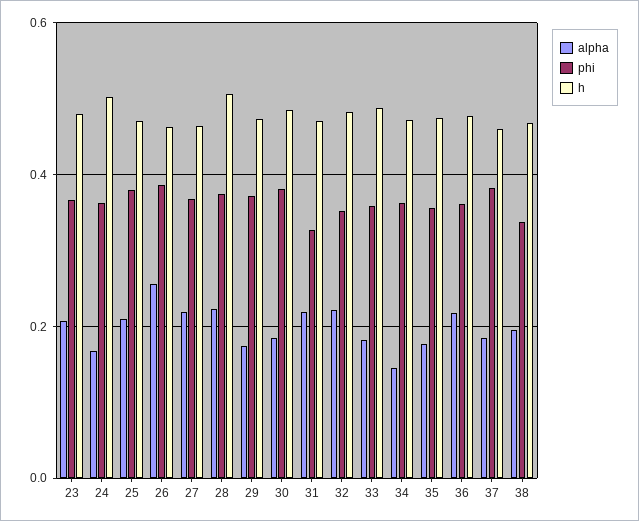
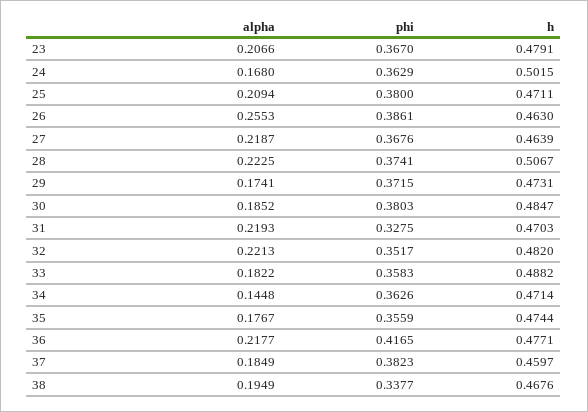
  {
    "alpha": {
      "23": 0.2066,
      "24": 0.168,
      "25": 0.2094,
      "26": 0.2553,
      "27": 0.2187,
      "28": 0.2225,
      "29": 0.1741,
      "30": 0.1852,
      "31": 0.2193,
      "32": 0.2213,
      "33": 0.1822,
      "34": 0.1448,
      "35": 0.1767,
      "36": 0.2177,
      "37": 0.1849,
      "38": 0.1949
    },
    "phi": {
      "23": 0.367,
      "24": 0.3629,
      "25": 0.38,
      "26": 0.3861,
      "27": 0.3676,
      "28": 0.3741,
      "29": 0.3715,
      "30": 0.3803,
      "31": 0.3275,
      "32": 0.3517,
      "33": 0.3583,
      "34": 0.3626,
      "35": 0.3559,
-     "36": 0.36,
+     "36": 0.4165,
      "37": 0.3823,
      "38": 0.3377
    },
    "h": {
      "23": 0.4791,
      "24": 0.5015,
      "25": 0.4711,
      "26": 0.463,
      "27": 0.4639,
      "28": 0.5067,
      "29": 0.4731,
      "30": 0.4847,
      "31": 0.4703,
      "32": 0.482,
      "33": 0.4882,
      "34": 0.4714,
      "35": 0.4744,
      "36": 0.4771,
      "37": 0.4597,
      "38": 0.4676
    }
  }

